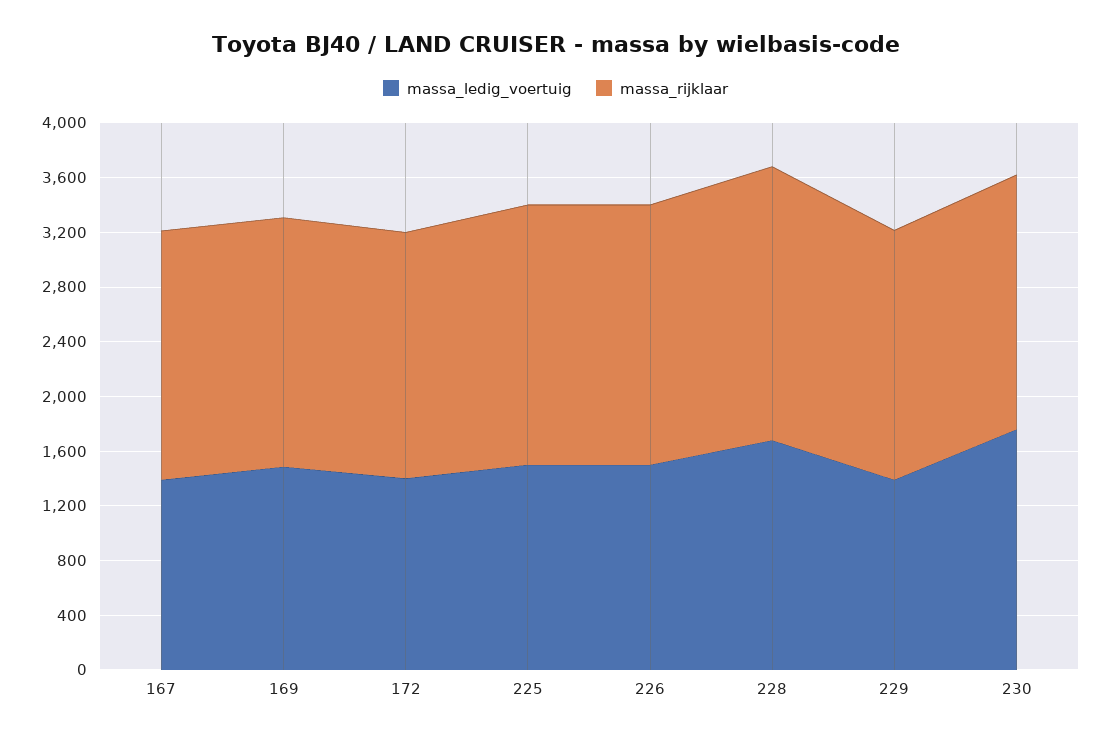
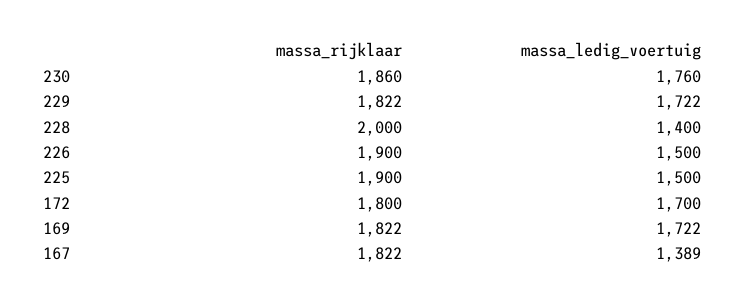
  {
    "massa_ledig_voertuig": {
      "167": 1389,
-     "169": 1500,
+     "169": 1722,
-     "172": 1400,
+     "172": 1700,
      "225": 1500,
      "226": 1500,
-     "228": 1700,
+     "228": 1400,
-     "229": 1400,
+     "229": 1722,
      "230": 1760
    },
    "massa_rijklaar": {
      "167": 1822,
      "169": 1822,
      "172": 1800,
      "225": 1900,
      "226": 1900,
      "228": 2000,
      "229": 1822,
      "230": 1860
    }
  }

